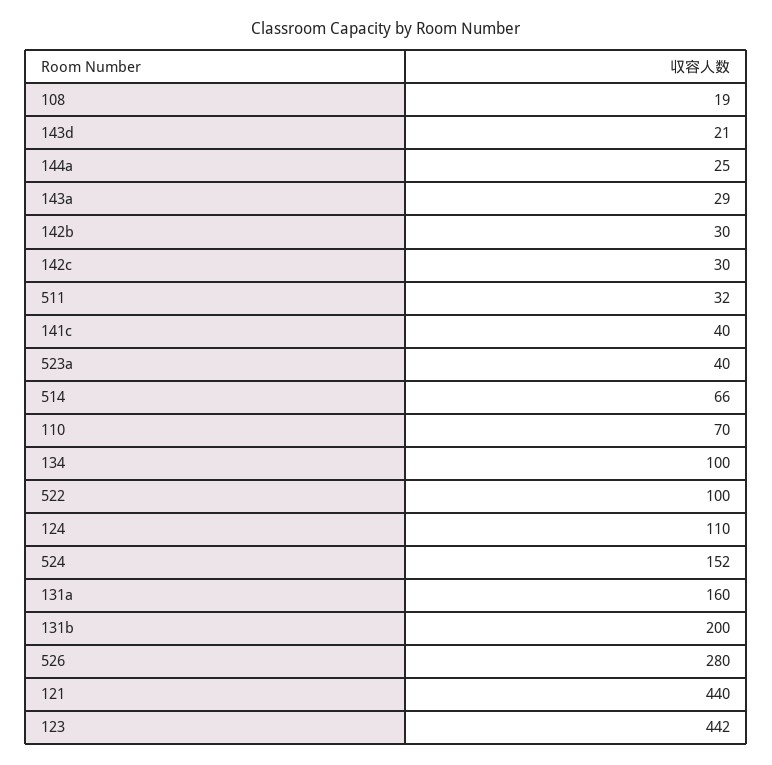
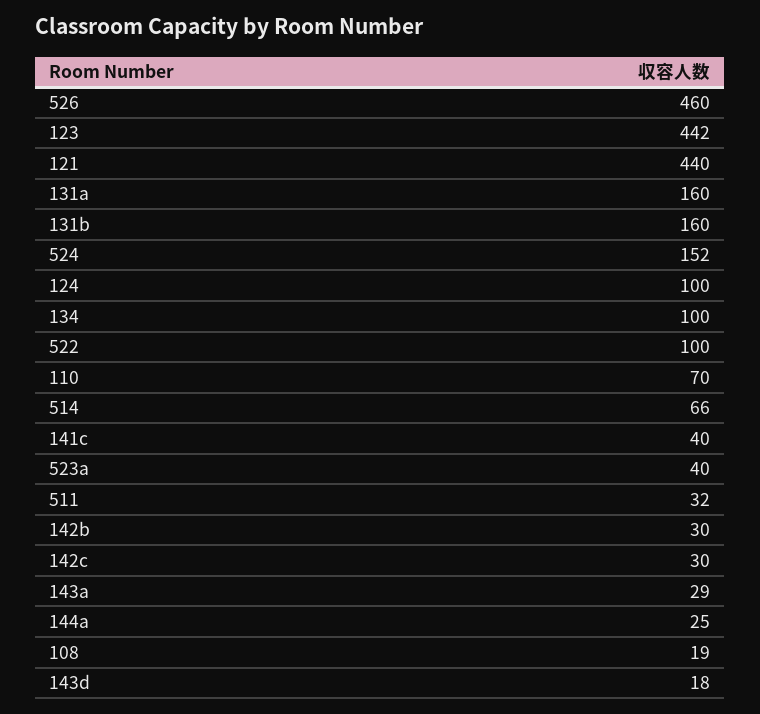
  {
    "108": 19,
-   "143d": 21,
+   "143d": 18,
    "144a": 25,
    "143a": 29,
    "142b": 30,
    "142c": 30,
    "511": 32,
    "141c": 40,
    "523a": 40,
    "514": 66,
    "110": 70,
    "134": 100,
    "522": 100,
-   "124": 110,
+   "124": 100,
    "524": 152,
    "131a": 160,
-   "131b": 200,
+   "131b": 160,
-   "526": 280,
+   "526": 460,
    "121": 440,
    "123": 442
  }

